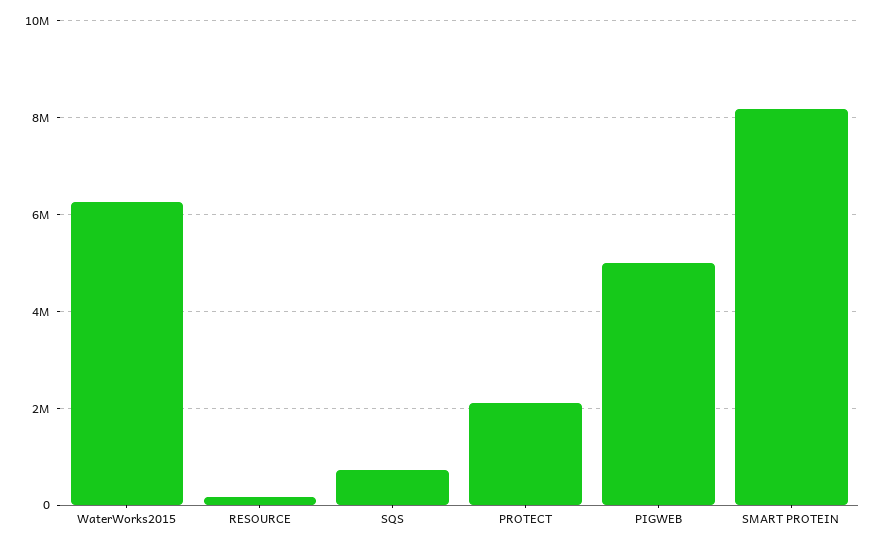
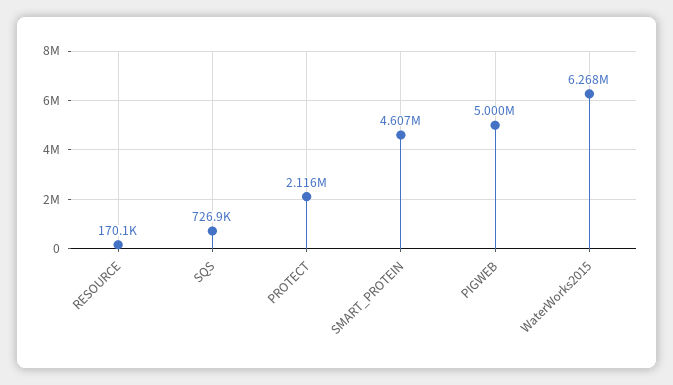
  {
    "WaterWorks2015": 6268000,
    "RESOURCE": 170100,
    "SQS": 726900,
    "PROTECT": 2116000,
    "PIGWEB": 5000000,
-   "SMART PROTEIN": 8200000
+   "SMART PROTEIN": 4607000
  }

